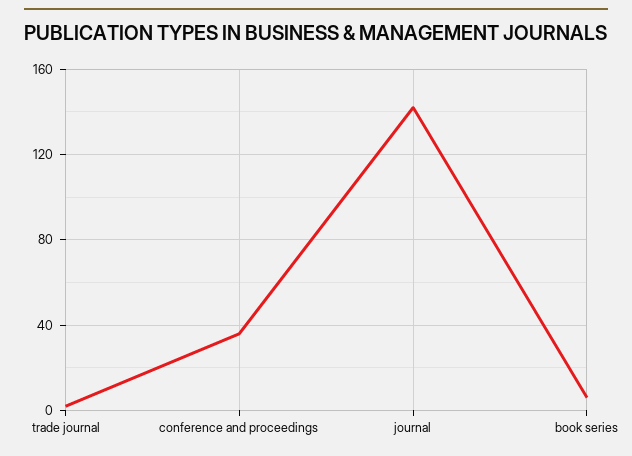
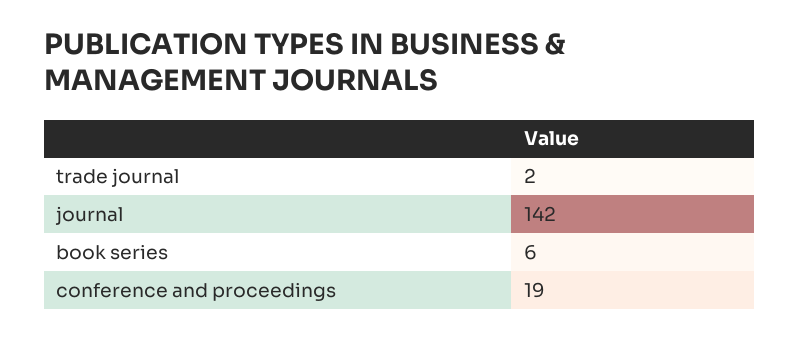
  {
    "trade journal": 2,
-   "conference and proceedings": 35,
+   "conference and proceedings": 19,
    "journal": 142,
    "book series": 6
  }

